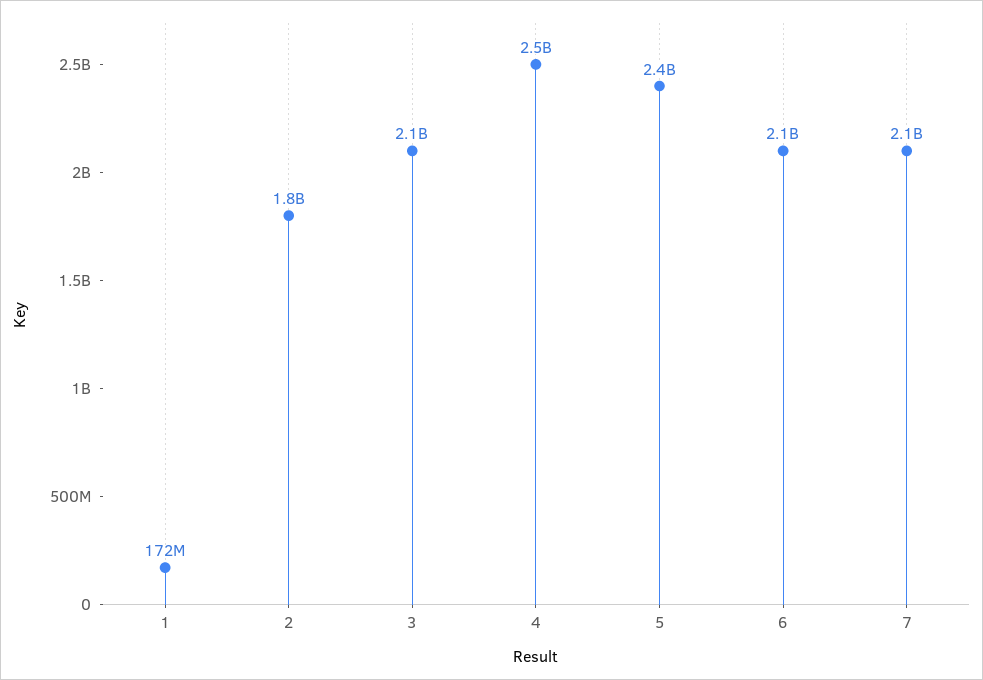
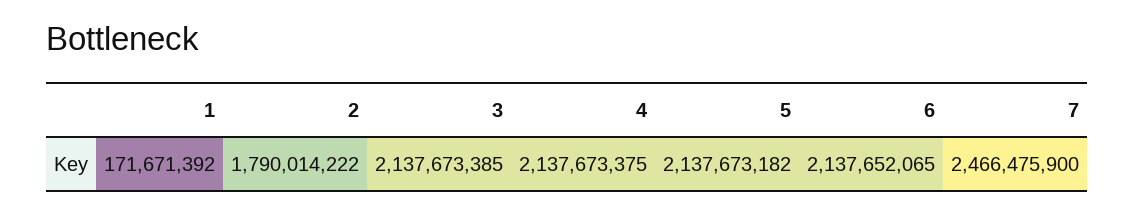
  {
    "1": 171671392,
    "2": 1790014222,
    "3": 2137673385,
-   "4": 2500000000,
+   "4": 2137673375,
-   "5": 2400000000,
+   "5": 2137673182,
    "6": 2137652065,
-   "7": 2100000000
+   "7": 2466475900
  }

